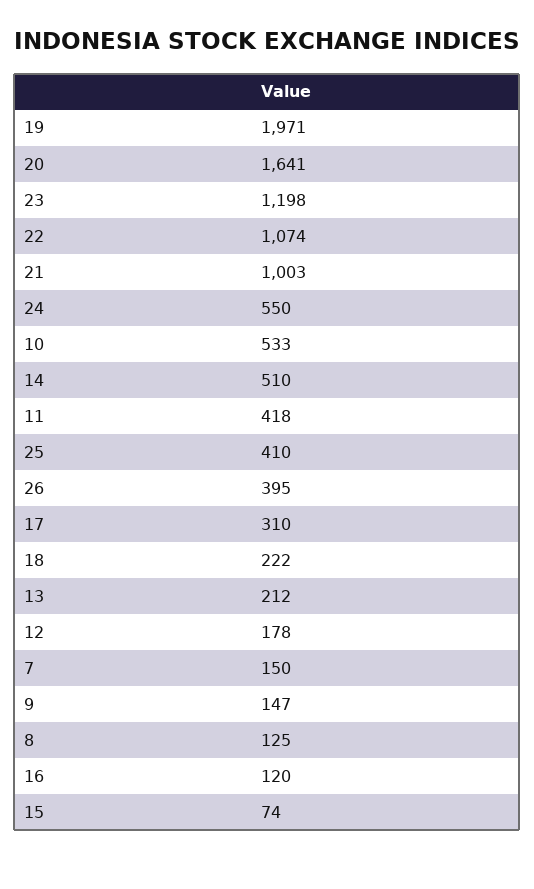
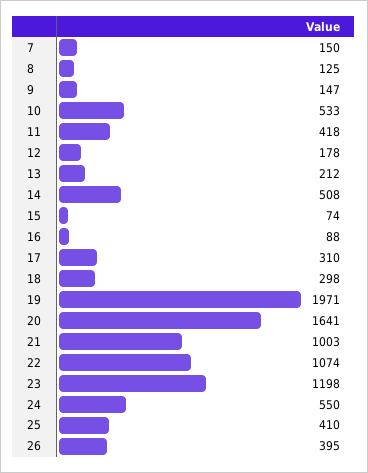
  {
    "19": 1971,
    "20": 1641,
    "23": 1198,
    "22": 1074,
    "21": 1003,
    "24": 550,
    "10": 533,
-   "14": 510,
+   "14": 508,
    "11": 418,
    "25": 410,
    "26": 395,
    "17": 310,
-   "18": 222,
+   "18": 298,
    "13": 212,
    "12": 178,
    "7": 150,
    "9": 147,
    "8": 125,
-   "16": 120,
+   "16": 88,
    "15": 74
  }

